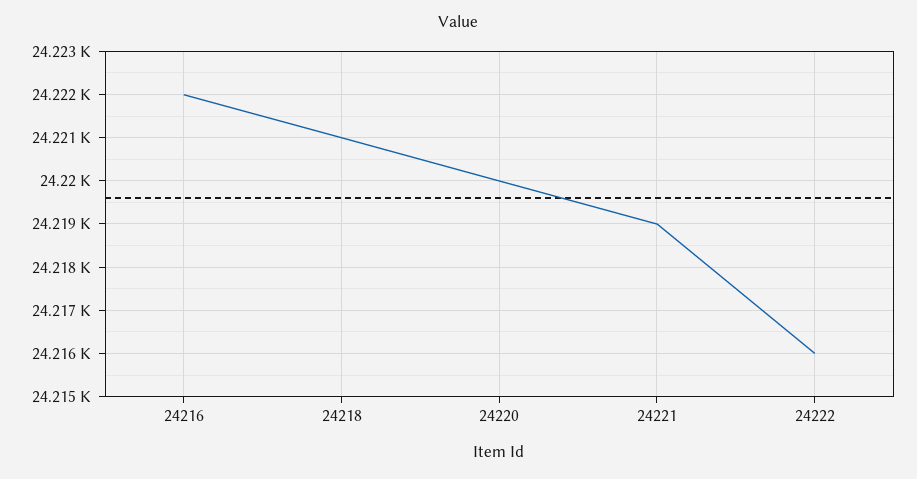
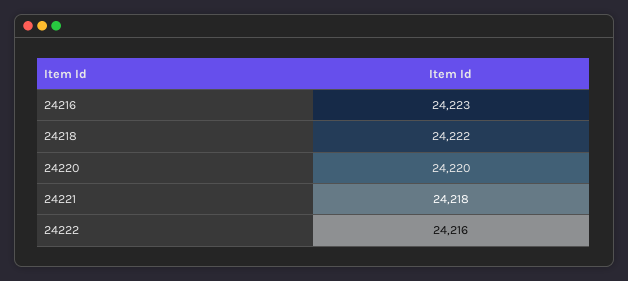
  {
-   "24216": 24222,
+   "24216": 24223,
-   "24218": 24221,
+   "24218": 24222,
    "24220": 24220,
-   "24221": 24219,
+   "24221": 24218,
    "24222": 24216
  }

